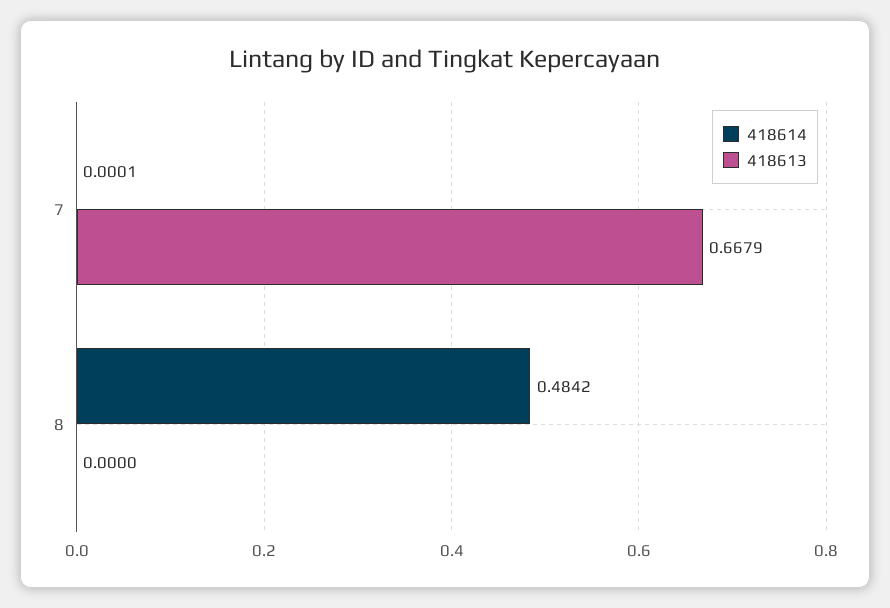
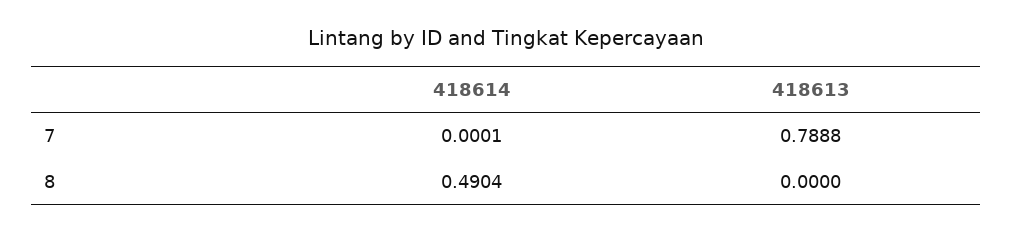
  {
    "418614": {
      "7": 0.0001,
-     "8": 0.4842
+     "8": 0.4904
    },
    "418613": {
-     "7": 0.6679,
+     "7": 0.7888,
      "8": 0
    }
  }

